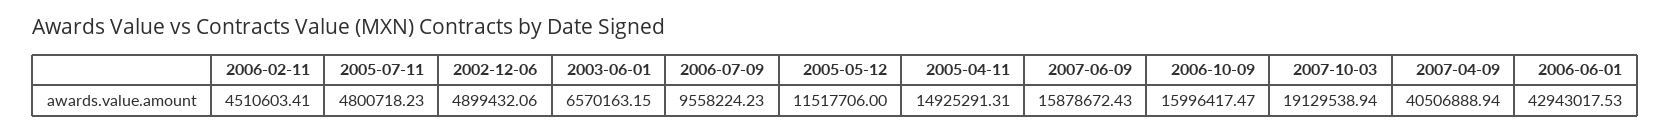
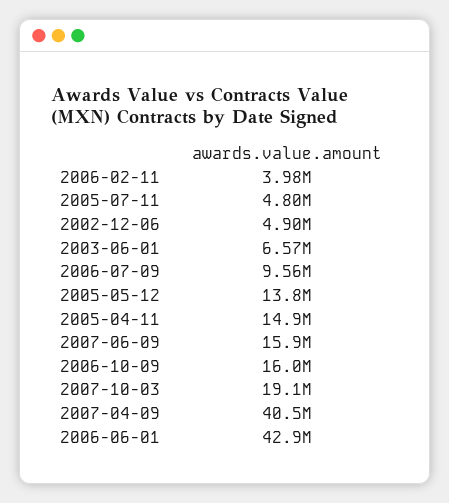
  {
-   "2006-02-11": 4510603.41,
+   "2006-02-11": 3980000,
    "2005-07-11": 4800718.23,
    "2002-12-06": 4899432.06,
    "2003-06-01": 6570163.15,
    "2006-07-09": 9558224.23,
-   "2005-05-12": 11517706,
+   "2005-05-12": 13800000,
    "2005-04-11": 14925291.31,
    "2007-06-09": 15878672.43,
    "2006-10-09": 15996417.47,
    "2007-10-03": 19129538.94,
    "2007-04-09": 40506888.94,
    "2006-06-01": 42943017.53
  }

